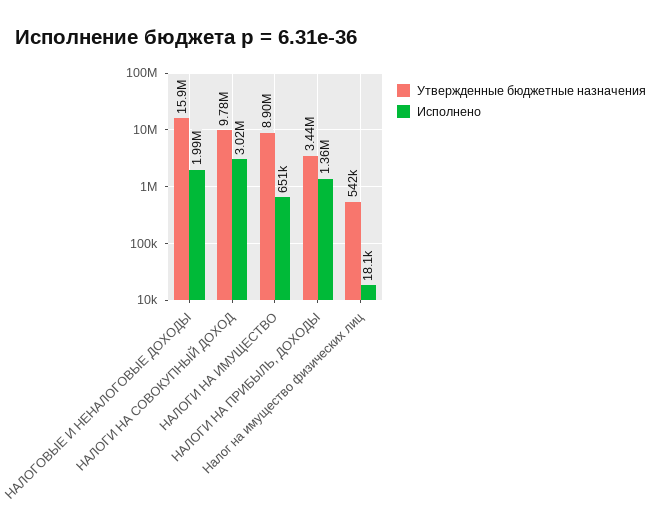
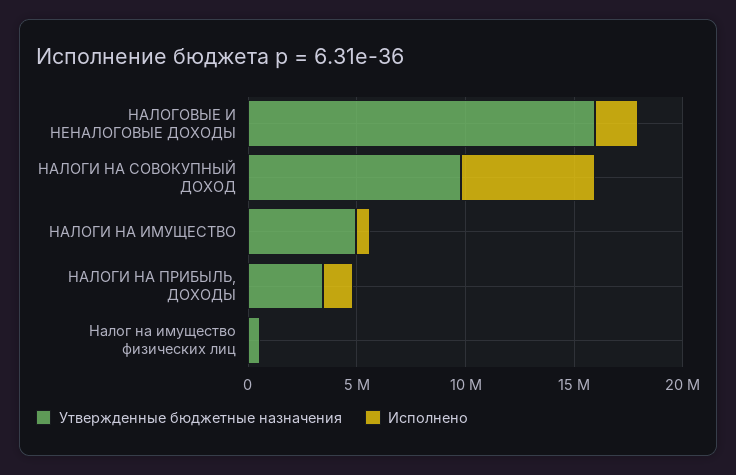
  {
    "Утвержденные бюджетные назначения": {
      "НАЛОГОВЫЕ И НЕНАЛОГОВЫЕ ДОХОДЫ": 15900000,
      "НАЛОГИ НА СОВОКУПНЫЙ ДОХОД": 9780000,
-     "НАЛОГИ НА ИМУЩЕСТВО": 8900000,
+     "НАЛОГИ НА ИМУЩЕСТВО": 5000000,
      "НАЛОГИ НА ПРИБЫЛЬ, ДОХОДЫ": 3440000,
      "Налог на имущество физических лиц": 542000
    },
    "Исполнено": {
      "НАЛОГОВЫЕ И НЕНАЛОГОВЫЕ ДОХОДЫ": 1990000,
-     "НАЛОГИ НА СОВОКУПНЫЙ ДОХОД": 3020000,
+     "НАЛОГИ НА СОВОКУПНЫЙ ДОХОД": 6000000,
      "НАЛОГИ НА ИМУЩЕСТВО": 651000,
      "НАЛОГИ НА ПРИБЫЛЬ, ДОХОДЫ": 1360000,
      "Налог на имущество физических лиц": 18100
    }
  }

